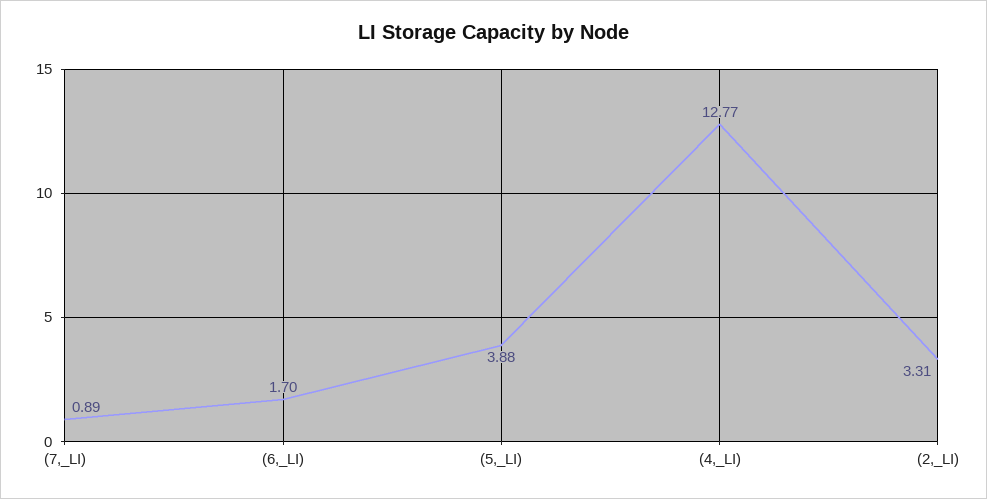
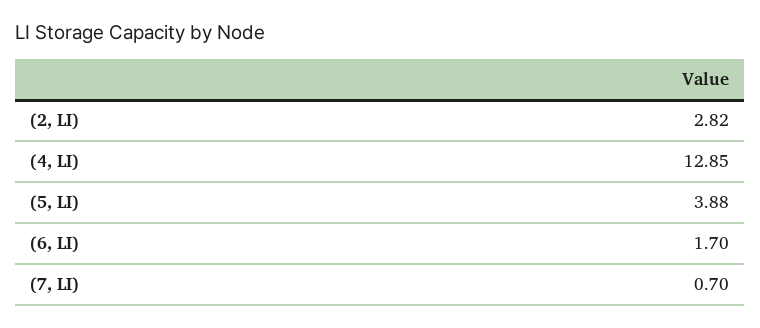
  {
-   "(7,_LI)": 0.89,
+   "(7,_LI)": 0.7,
    "(6,_LI)": 1.7,
    "(5,_LI)": 3.88,
-   "(4,_LI)": 12.77,
+   "(4,_LI)": 12.85,
-   "(2,_LI)": 3.31
+   "(2,_LI)": 2.82
  }

